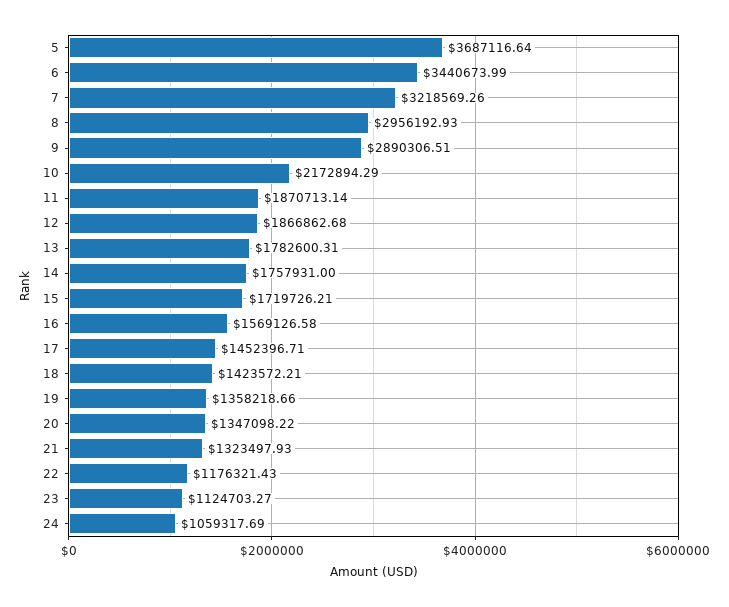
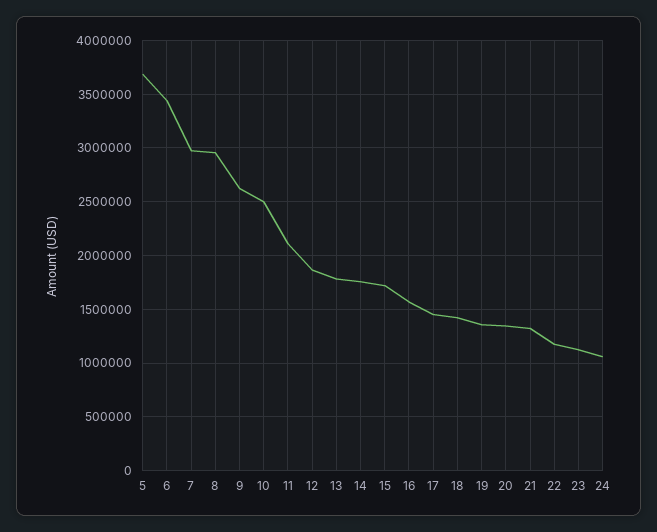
  {
    "5": 3687116.64,
    "6": 3440673.99,
-   "7": 3218569.26,
+   "7": 3000000,
    "8": 2956192.93,
-   "9": 2890306.51,
+   "9": 2600000,
-   "10": 2172894.29,
+   "10": 2500000,
-   "11": 1870713.14,
+   "11": 2100000,
    "12": 1866862.68,
    "13": 1782600.31,
    "14": 1757931,
    "15": 1719726.21,
    "16": 1569126.58,
    "17": 1452396.71,
    "18": 1423572.21,
    "19": 1358218.66,
    "20": 1347098.22,
    "21": 1323497.93,
    "22": 1176321.43,
    "23": 1124703.27,
    "24": 1059317.69
  }

